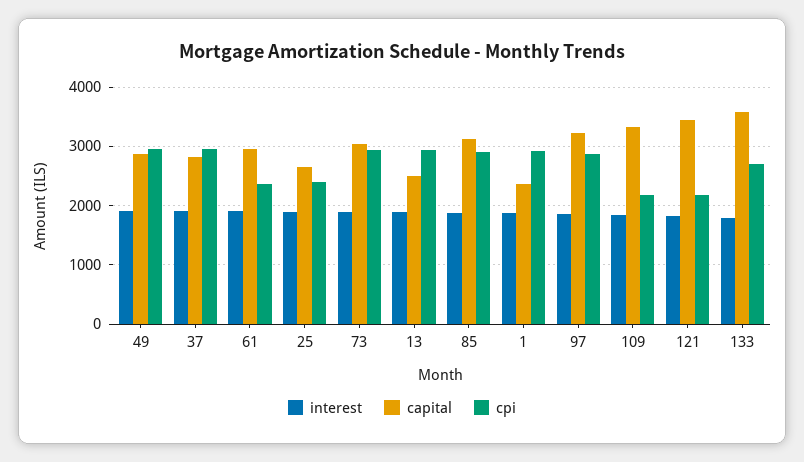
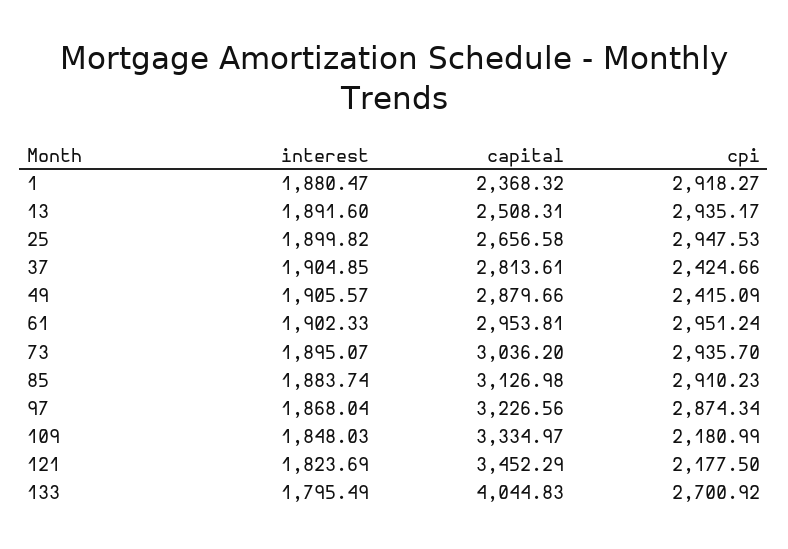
  {
    "interest": {
      "49": 1905.57,
      "37": 1904.85,
      "61": 1902.33,
      "25": 1899.82,
      "73": 1895.07,
      "13": 1891.6,
      "85": 1883.74,
      "1": 1880.47,
      "97": 1868.04,
      "109": 1848.03,
      "121": 1823.69,
      "133": 1795.49
    },
    "capital": {
      "49": 2879.66,
      "37": 2813.61,
      "61": 2953.81,
      "25": 2656.58,
      "73": 3036.2,
      "13": 2508.31,
      "85": 3126.98,
      "1": 2368.32,
      "97": 3226.56,
      "109": 3334.97,
      "121": 3452.29,
-     "133": 3600
+     "133": 4044.83
    },
    "cpi": {
-     "49": 3000,
+     "49": 2415.09,
-     "37": 3000,
+     "37": 2424.66,
-     "61": 2400,
+     "61": 2951.24,
-     "25": 2400,
+     "25": 2947.53,
      "73": 2935.7,
      "13": 2935.17,
      "85": 2910.23,
      "1": 2918.27,
      "97": 2874.34,
      "109": 2180.99,
      "121": 2177.5,
      "133": 2700.92
    }
  }

